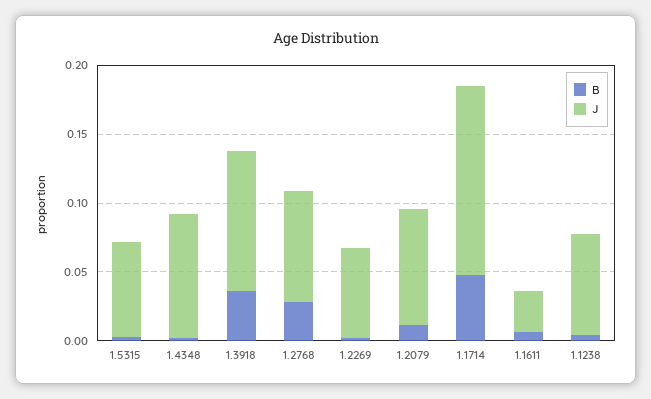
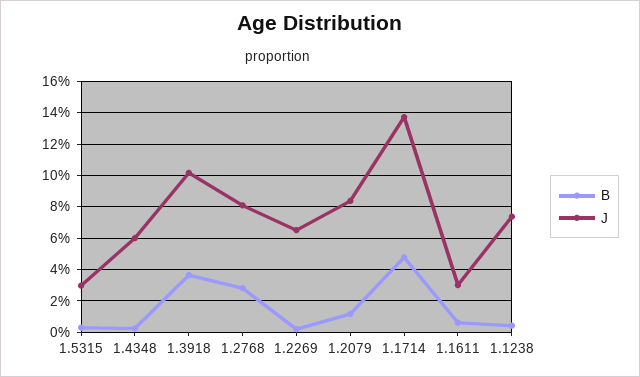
  {
    "B": {
      "1.5315": 0.005,
      "1.4348": 0,
      "1.3918": 0.035,
      "1.2768": 0.03,
      "1.2269": 0,
      "1.2079": 0.01,
      "1.1714": 0.05,
      "1.1611": 0.005,
      "1.1238": 0.005
    },
    "J": {
-     "1.5315": 0.07,
+     "1.5315": 0.03,
-     "1.4348": 0.09,
+     "1.4348": 0.06,
      "1.3918": 0.1,
      "1.2768": 0.08,
      "1.2269": 0.065,
      "1.2079": 0.085,
      "1.1714": 0.135,
      "1.1611": 0.03,
      "1.1238": 0.075
    }
  }

